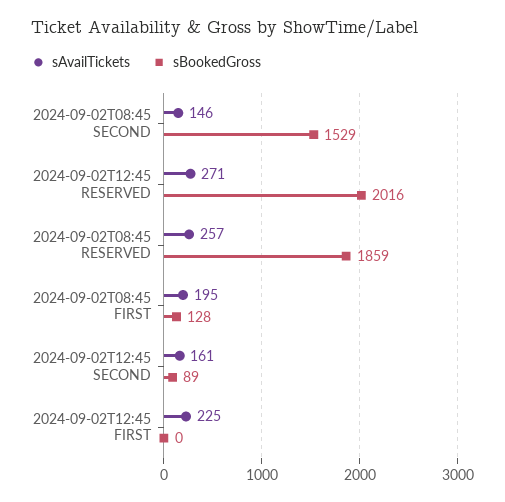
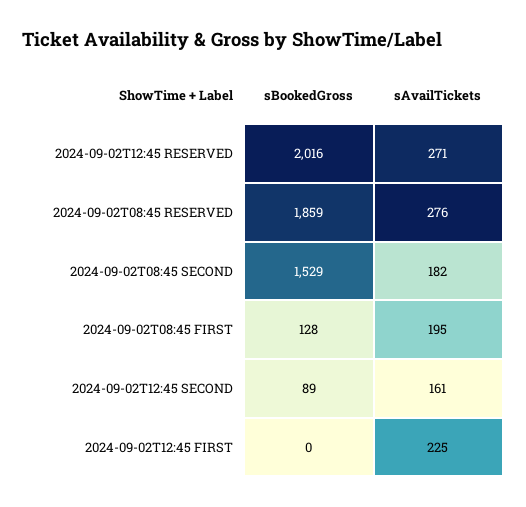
  {
    "sAvailTickets": {
-     "2024-09-02T08:45 SECOND": 146,
+     "2024-09-02T08:45 SECOND": 182,
      "2024-09-02T12:45 RESERVED": 271,
-     "2024-09-02T08:45 RESERVED": 257,
+     "2024-09-02T08:45 RESERVED": 276,
      "2024-09-02T08:45 FIRST": 195,
      "2024-09-02T12:45 SECOND": 161,
      "2024-09-02T12:45 FIRST": 225
    },
    "sBookedGross": {
      "2024-09-02T08:45 SECOND": 1529,
      "2024-09-02T12:45 RESERVED": 2016,
      "2024-09-02T08:45 RESERVED": 1859,
      "2024-09-02T08:45 FIRST": 128,
      "2024-09-02T12:45 SECOND": 89,
      "2024-09-02T12:45 FIRST": 0
    }
  }

